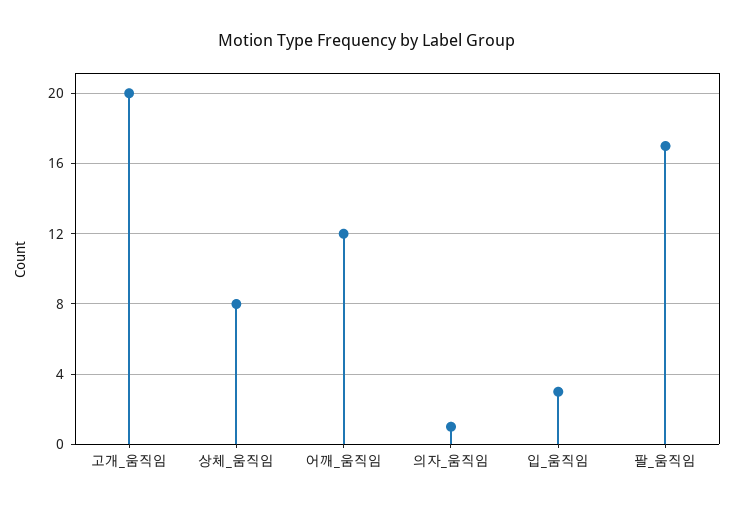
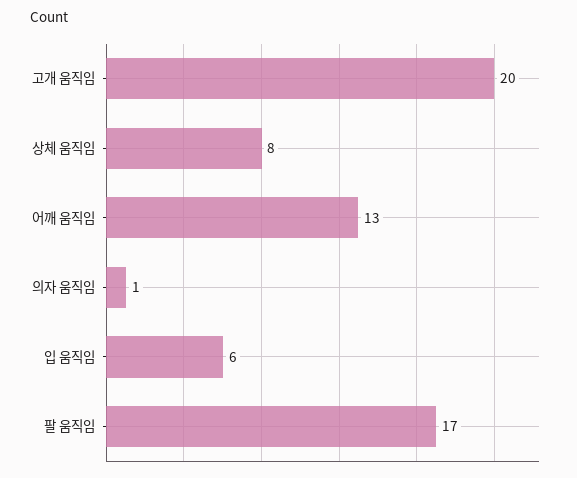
  {
    "고개_움직임": 20,
    "상체_움직임": 8,
-   "어깨_움직임": 12,
+   "어깨_움직임": 13,
    "의자_움직임": 1,
-   "입_움직임": 3,
+   "입_움직임": 6,
    "팔_움직임": 17
  }

